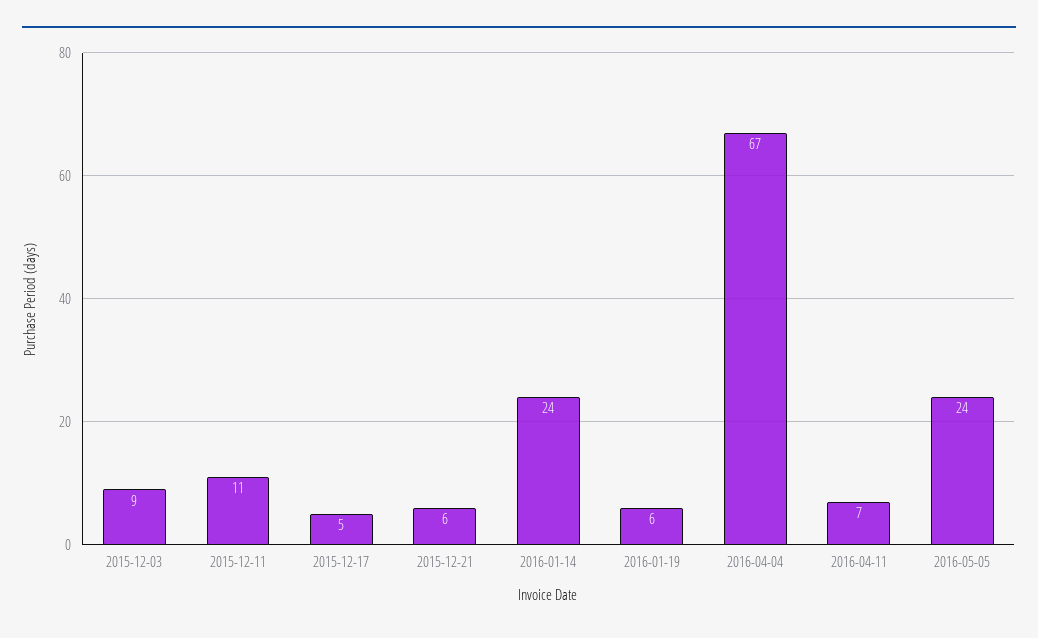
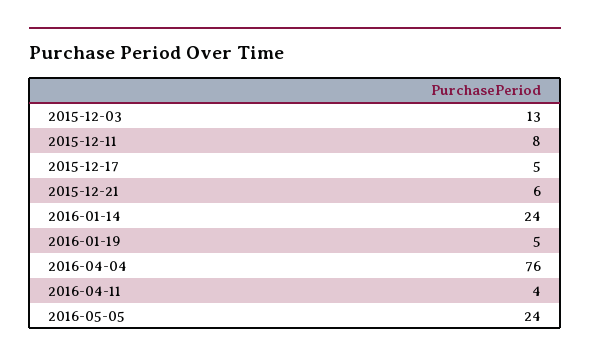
  {
-   "2015-12-03": 9,
+   "2015-12-03": 13,
-   "2015-12-11": 11,
+   "2015-12-11": 8,
    "2015-12-17": 5,
    "2015-12-21": 6,
    "2016-01-14": 24,
-   "2016-01-19": 6,
+   "2016-01-19": 5,
-   "2016-04-04": 67,
+   "2016-04-04": 76,
-   "2016-04-11": 7,
+   "2016-04-11": 4,
    "2016-05-05": 24
  }

